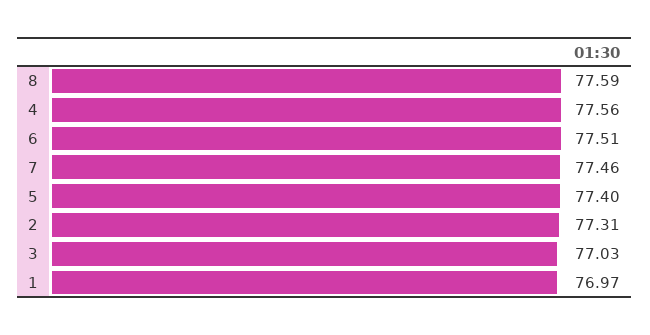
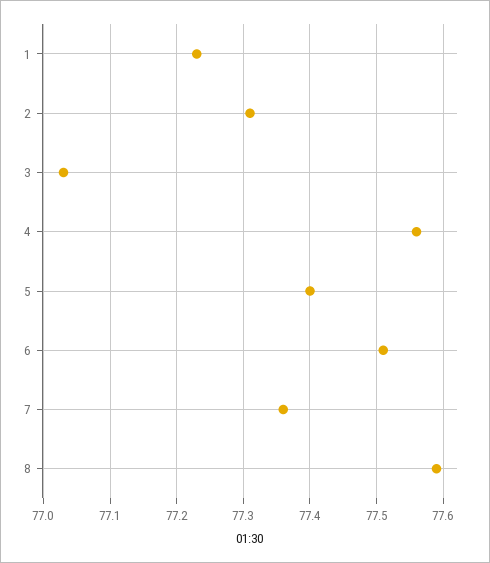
  {
    "8": 77.59,
    "4": 77.56,
    "6": 77.51,
-   "7": 77.46,
+   "7": 77.36,
    "5": 77.4,
    "2": 77.31,
    "3": 77.03,
-   "1": 76.97
+   "1": 77.23
  }

